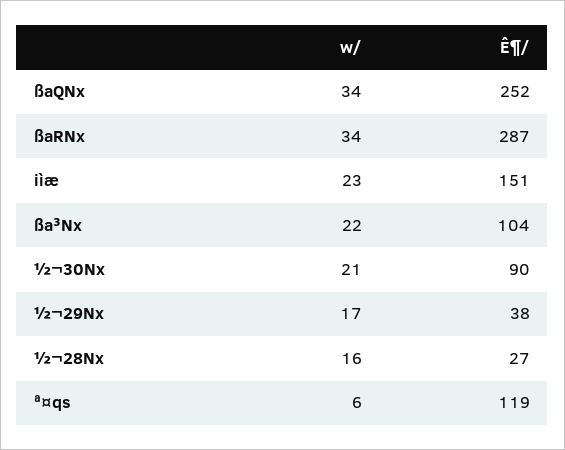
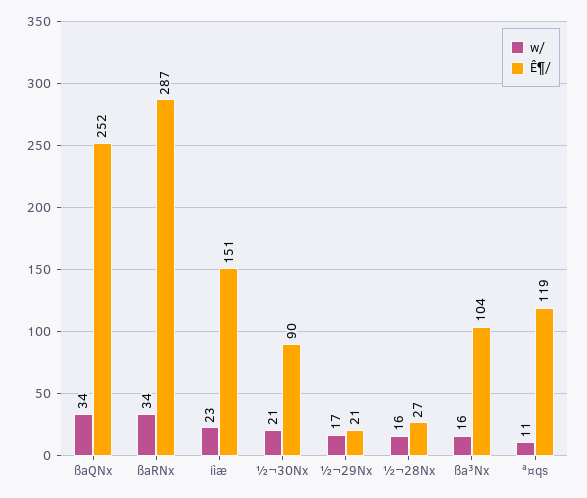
  {
    "w/": {
      "ßaQNx": 34,
      "ßaRNx": 34,
      "iìæ": 23,
-     "ßa³Nx": 22,
+     "ßa³Nx": 16,
      "½¬30Nx": 21,
      "½¬29Nx": 17,
      "½¬28Nx": 16,
-     "ª¤qs": 6
+     "ª¤qs": 11
    },
    "Ê¶/": {
      "ßaQNx": 252,
      "ßaRNx": 287,
      "iìæ": 151,
      "ßa³Nx": 104,
      "½¬30Nx": 90,
-     "½¬29Nx": 38,
+     "½¬29Nx": 21,
      "½¬28Nx": 27,
      "ª¤qs": 119
    }
  }

